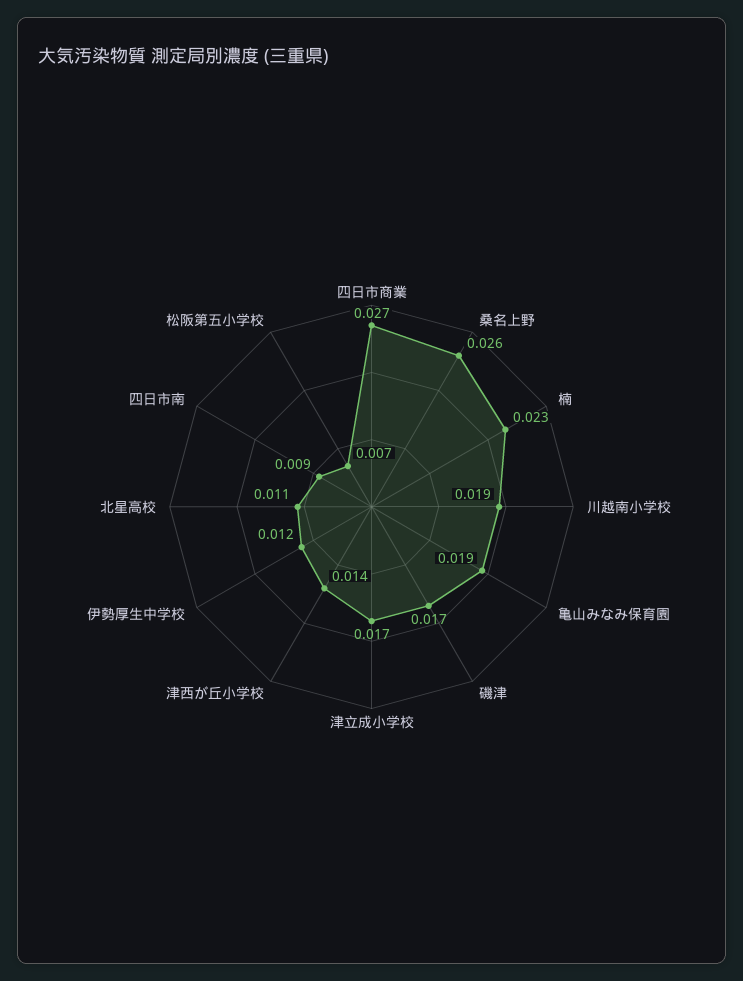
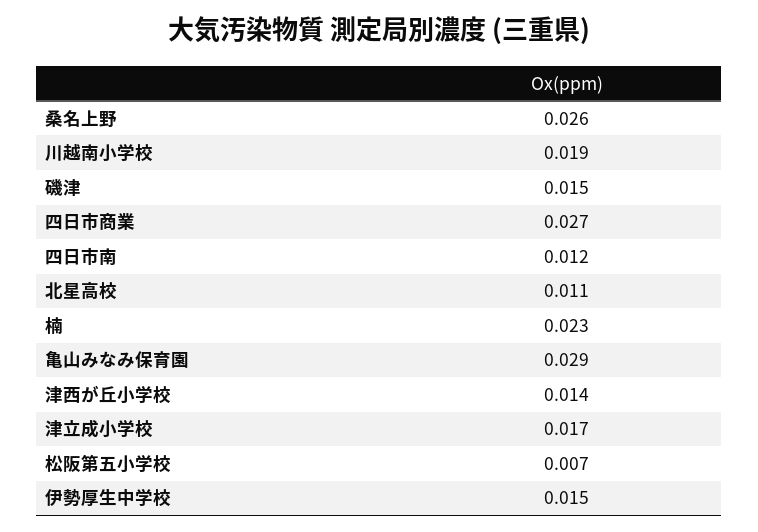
  {
    "四日市商業": 0.027,
    "桑名上野": 0.026,
    "楠": 0.023,
    "川越南小学校": 0.019,
-   "亀山みなみ保育園": 0.019,
+   "亀山みなみ保育園": 0.029,
-   "磯津": 0.017,
+   "磯津": 0.015,
    "津立成小学校": 0.017,
    "津西が丘小学校": 0.014,
-   "伊勢厚生中学校": 0.012,
+   "伊勢厚生中学校": 0.015,
    "北星高校": 0.011,
-   "四日市南": 0.009,
+   "四日市南": 0.012,
    "松阪第五小学校": 0.007
  }

